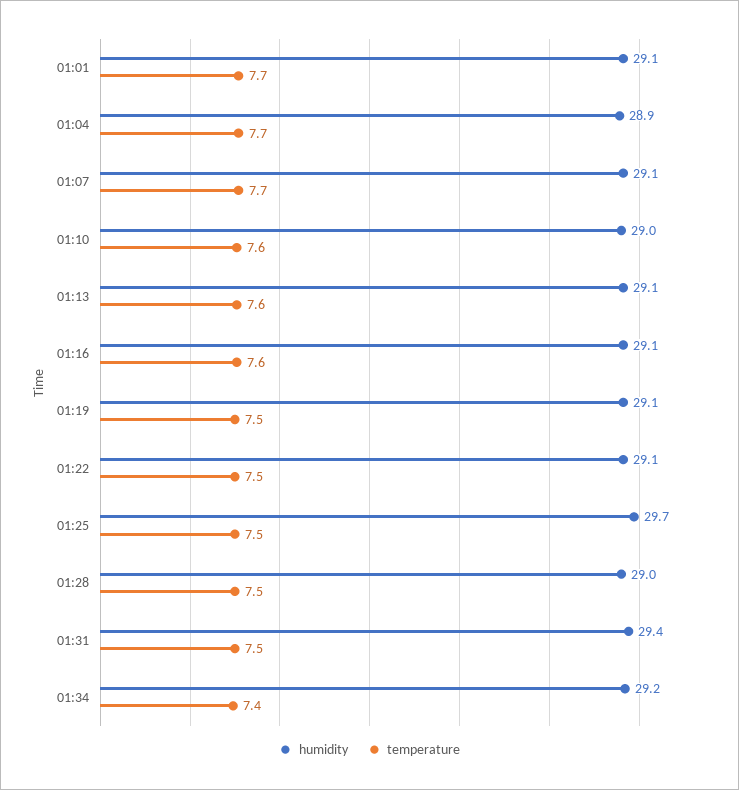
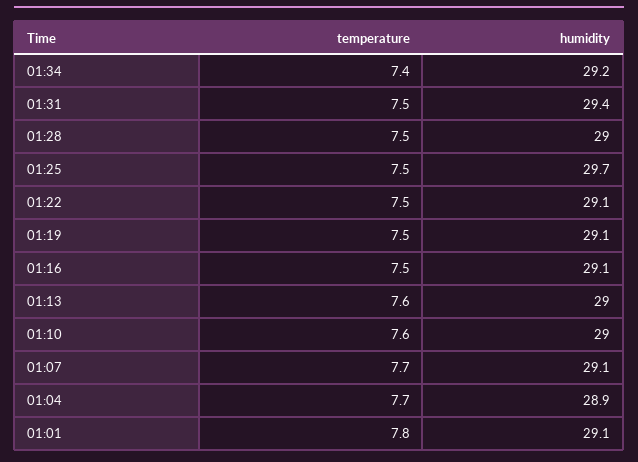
  {
    "humidity": {
      "01:01": 29.1,
      "01:04": 28.9,
      "01:07": 29.1,
      "01:10": 29,
-     "01:13": 29.1,
+     "01:13": 29,
      "01:16": 29.1,
      "01:19": 29.1,
      "01:22": 29.1,
      "01:25": 29.7,
      "01:28": 29,
      "01:31": 29.4,
      "01:34": 29.2
    },
    "temperature": {
-     "01:01": 7.7,
+     "01:01": 7.8,
      "01:04": 7.7,
      "01:07": 7.7,
      "01:10": 7.6,
      "01:13": 7.6,
-     "01:16": 7.6,
+     "01:16": 7.5,
      "01:19": 7.5,
      "01:22": 7.5,
      "01:25": 7.5,
      "01:28": 7.5,
      "01:31": 7.5,
      "01:34": 7.4
    }
  }

